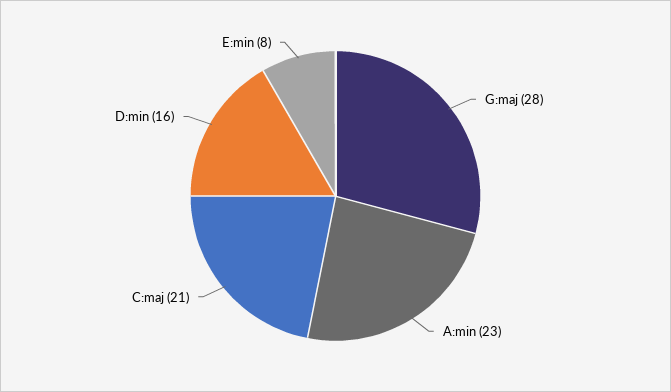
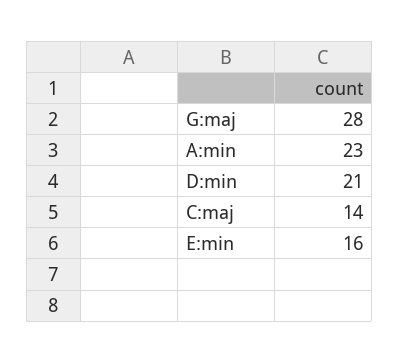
  {
    "G:maj": 28,
    "A:min": 23,
-   "C:maj": 21,
+   "C:maj": 14,
-   "D:min": 16,
+   "D:min": 21,
-   "E:min": 8
+   "E:min": 16
  }

